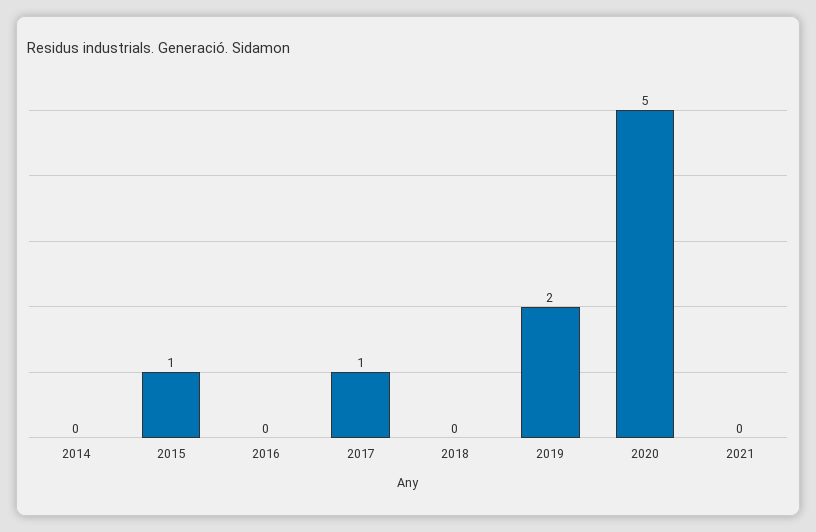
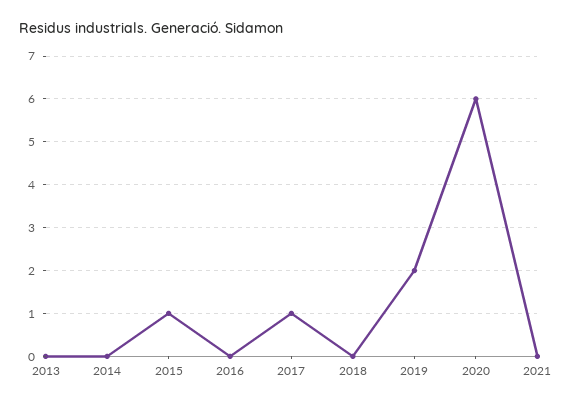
  {
    "2014": 0,
    "2015": 1,
    "2016": 0,
    "2017": 1,
    "2018": 0,
    "2019": 2,
-   "2020": 5,
+   "2020": 6,
-   "2021": 0
+   "2021": 0,
+   "2013": 0
  }

